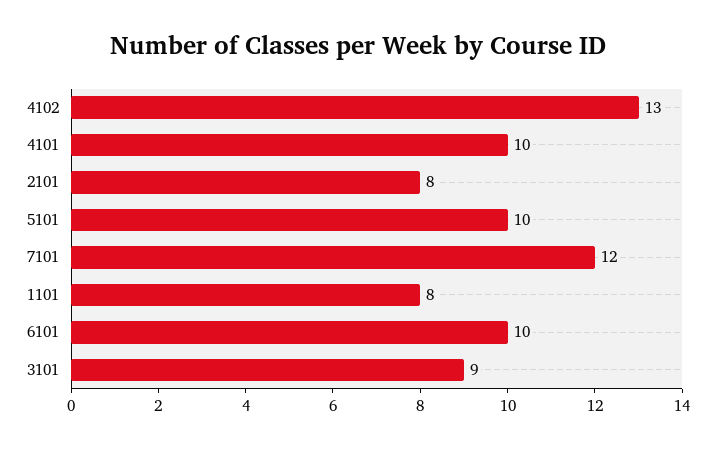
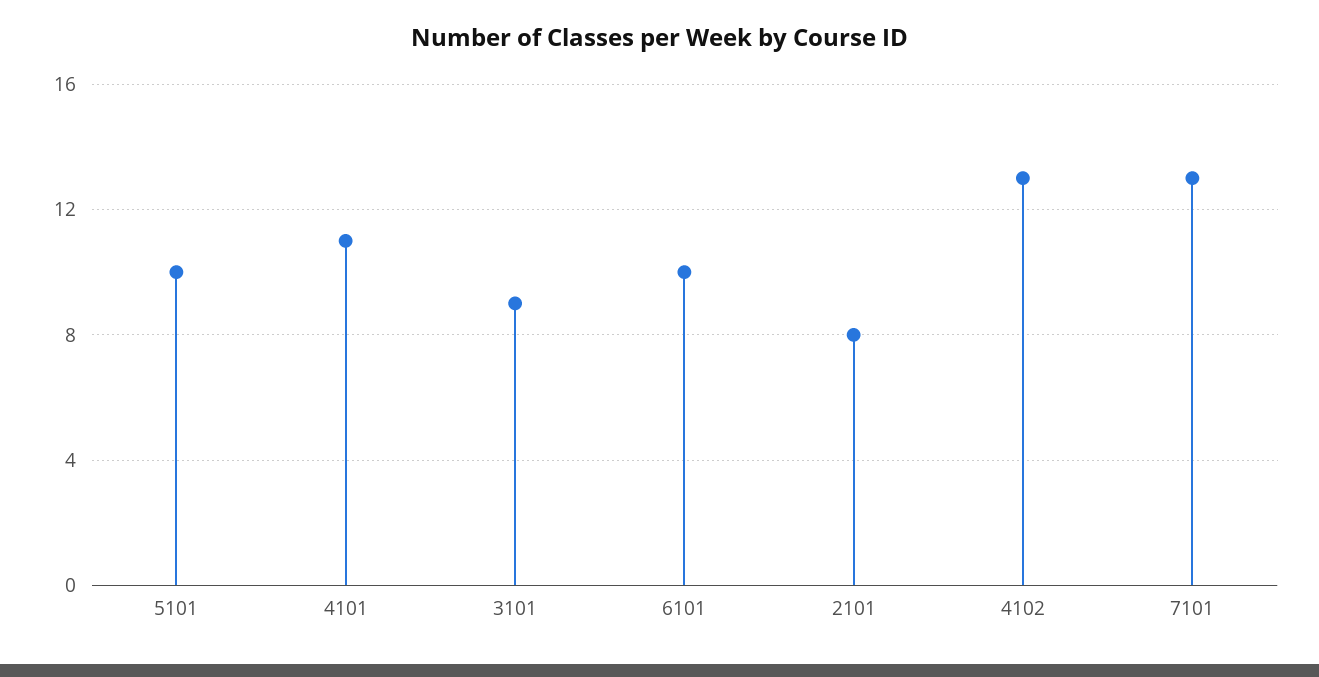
  {
    "4102": 13,
-   "4101": 10,
+   "4101": 11,
    "2101": 8,
    "5101": 10,
-   "7101": 12,
+   "7101": 13,
-   "1101": 8,
    "6101": 10,
    "3101": 9
  }

